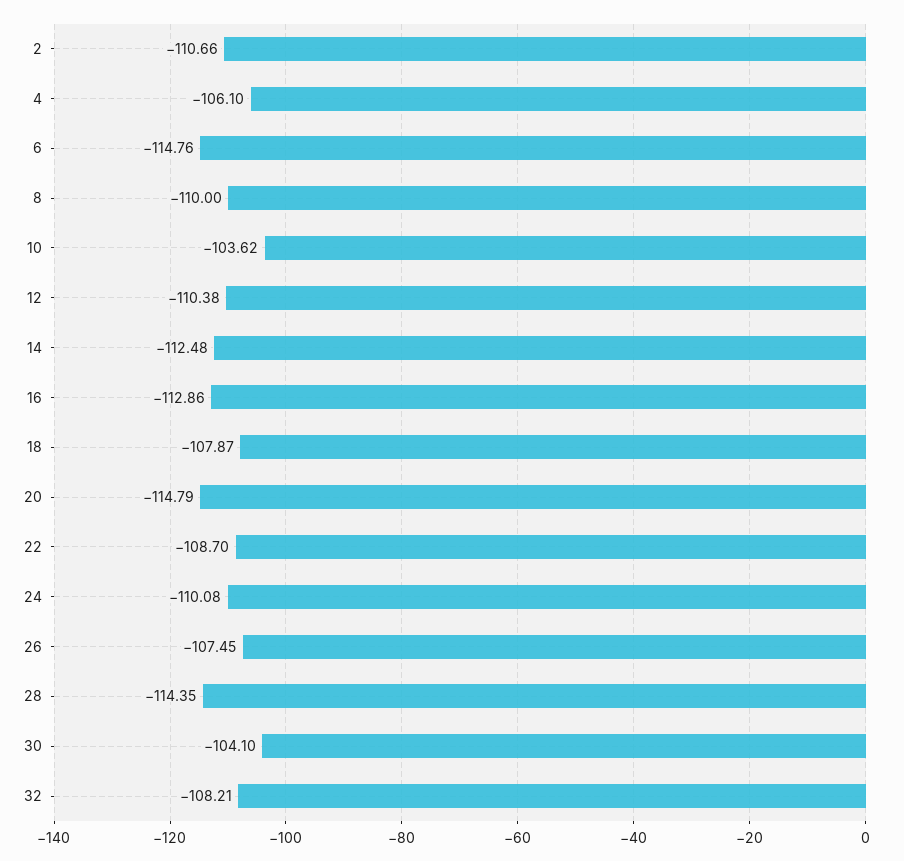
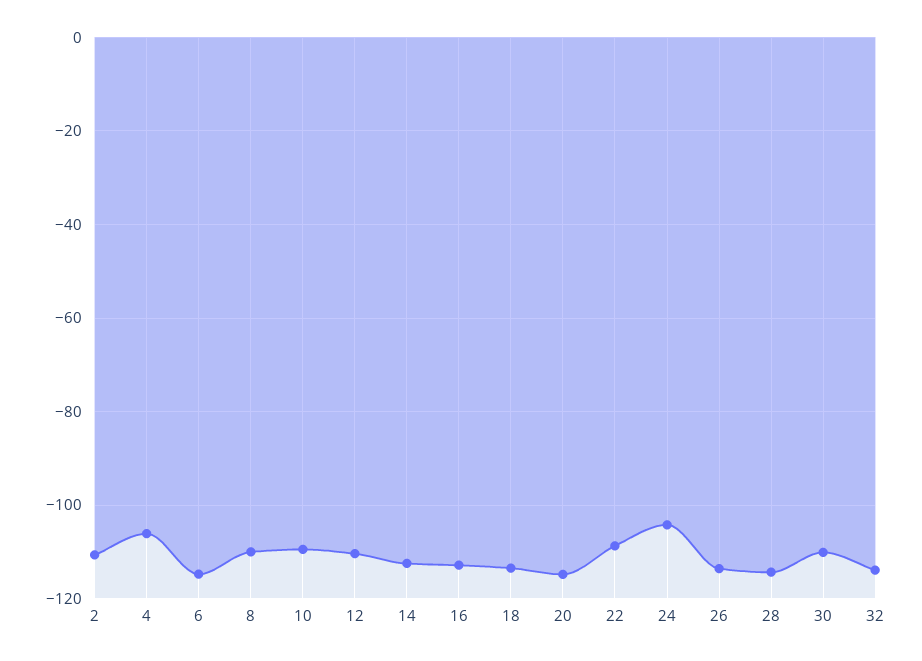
  {
    "2": -110.66,
    "4": -106.1,
    "6": -114.76,
    "8": -110,
-   "10": -103.62,
+   "10": -110,
    "12": -110.38,
    "14": -112.48,
    "16": -112.86,
-   "18": -107.87,
+   "18": -114,
    "20": -114.79,
    "22": -108.7,
-   "24": -110.08,
+   "24": -104,
-   "26": -107.45,
+   "26": -114,
    "28": -114.35,
-   "30": -104.1,
+   "30": -110,
-   "32": -108.21
+   "32": -114
  }

